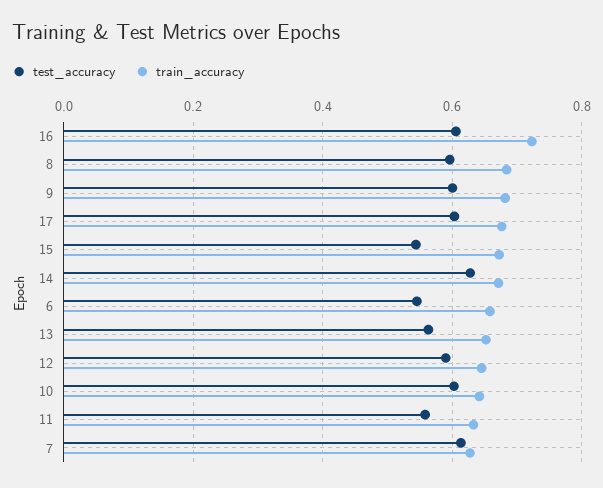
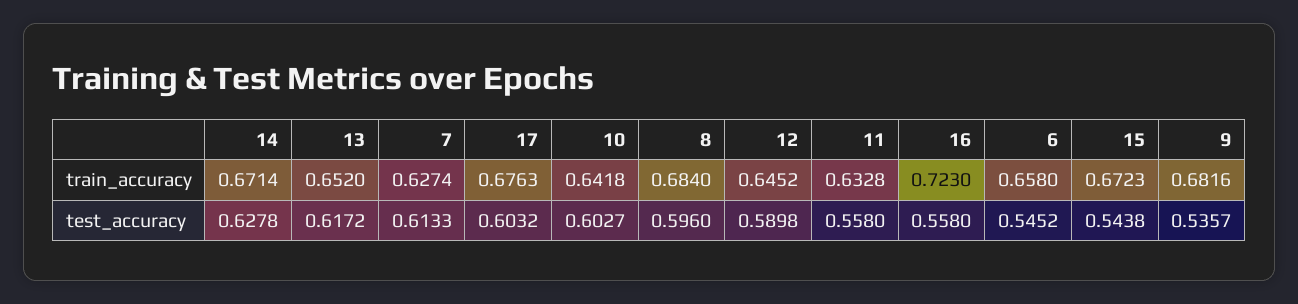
  {
    "test_accuracy": {
-     "16": 0.6,
+     "16": 0.558,
      "8": 0.596,
-     "9": 0.6,
+     "9": 0.5357,
      "17": 0.6032,
      "15": 0.5438,
      "14": 0.6278,
      "6": 0.5452,
-     "13": 0.56,
+     "13": 0.6172,
      "12": 0.5898,
      "10": 0.6027,
      "11": 0.558,
      "7": 0.6133
    },
    "train_accuracy": {
      "16": 0.723,
      "8": 0.684,
      "9": 0.6816,
      "17": 0.6763,
      "15": 0.6723,
      "14": 0.6714,
      "6": 0.658,
      "13": 0.652,
      "12": 0.6452,
      "10": 0.6418,
      "11": 0.6328,
      "7": 0.6274
    }
  }

